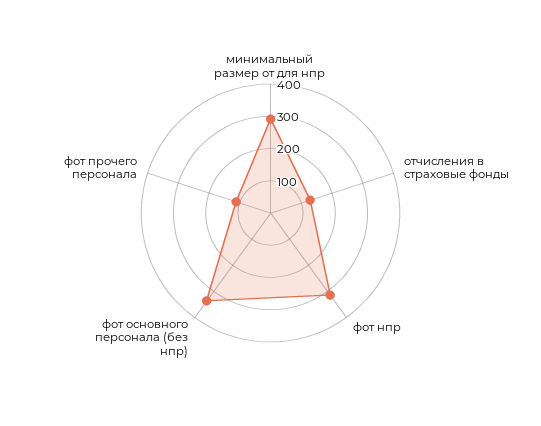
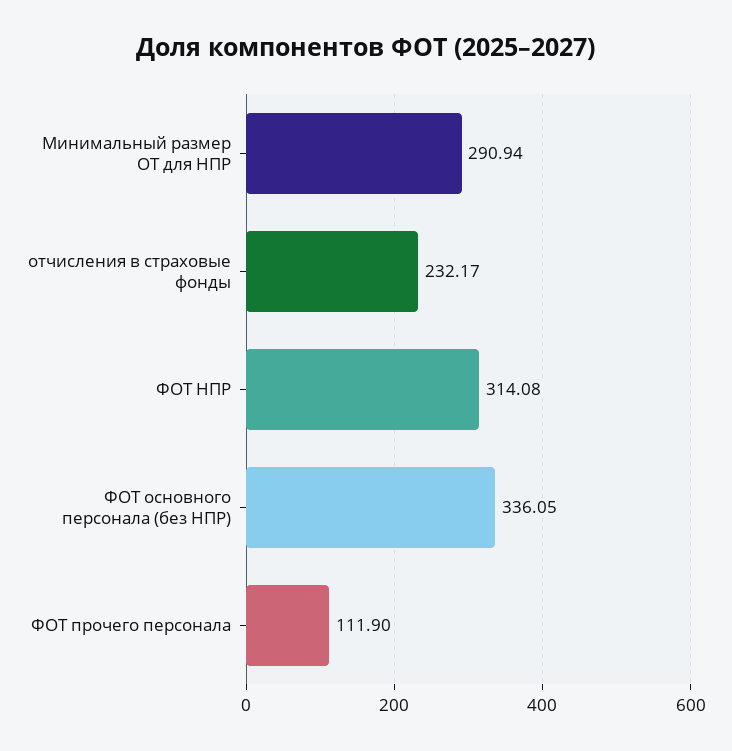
  {
    "минимальный размер от для нпр": 290.94,
-   "отчисления в страховые фонды": 125,
+   "отчисления в страховые фонды": 232.17,
    "фот нпр": 314.08,
    "фот основного персонала (без нпр)": 336.05,
    "фот прочего персонала": 111.9
  }

